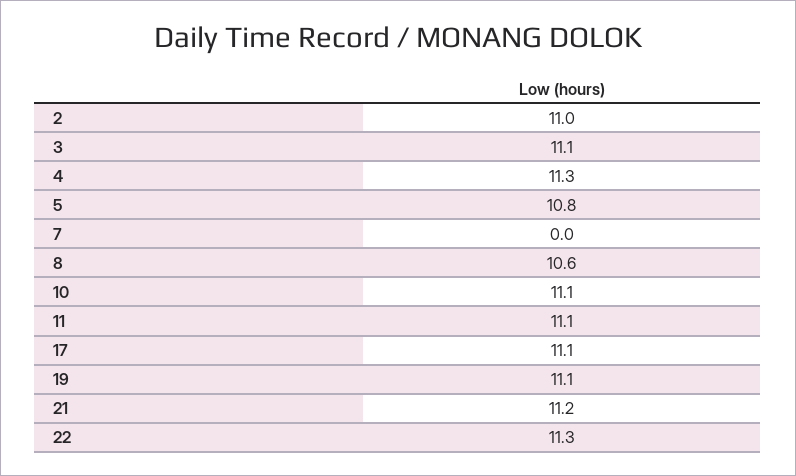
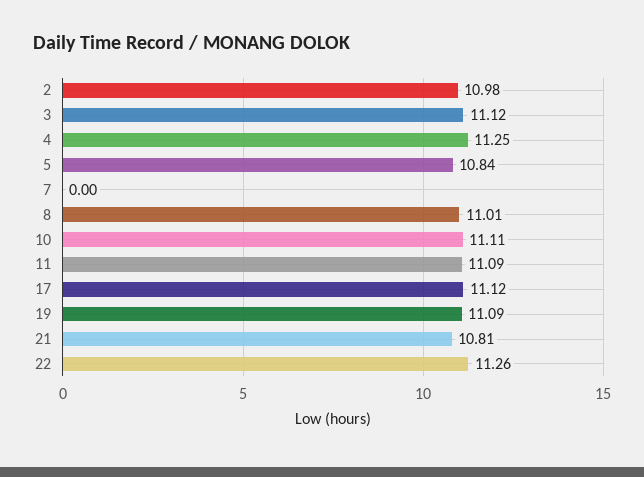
  {
    "2": 10.98,
    "3": 11.12,
    "4": 11.25,
    "5": 10.84,
    "7": 0,
-   "8": 10.6,
+   "8": 11.01,
    "10": 11.11,
    "11": 11.09,
    "17": 11.12,
    "19": 11.09,
-   "21": 11.2,
+   "21": 10.81,
    "22": 11.26
  }

